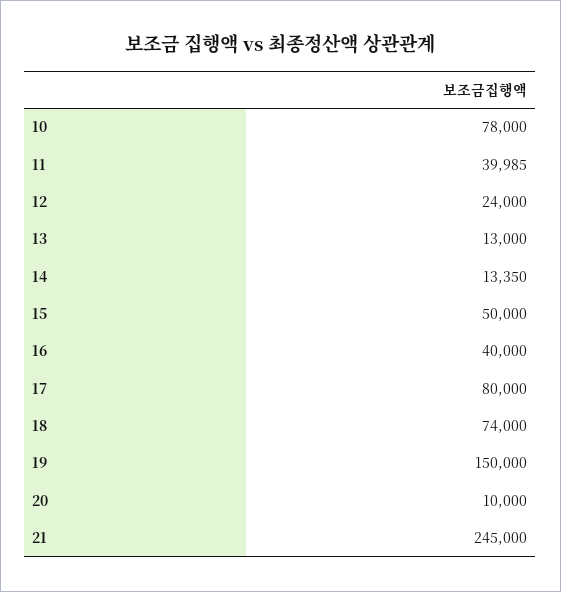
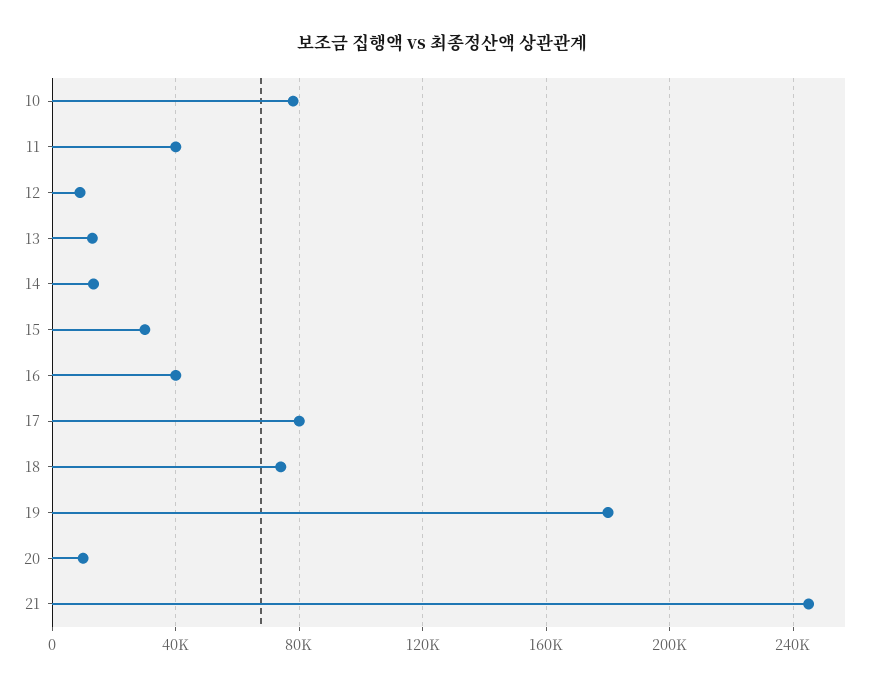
  {
    "10": 78000,
    "11": 39985,
-   "12": 24000,
+   "12": 10000,
    "13": 13000,
    "14": 13350,
-   "15": 50000,
+   "15": 30000,
    "16": 40000,
    "17": 80000,
    "18": 74000,
-   "19": 150000,
+   "19": 180000,
    "20": 10000,
    "21": 245000
  }

